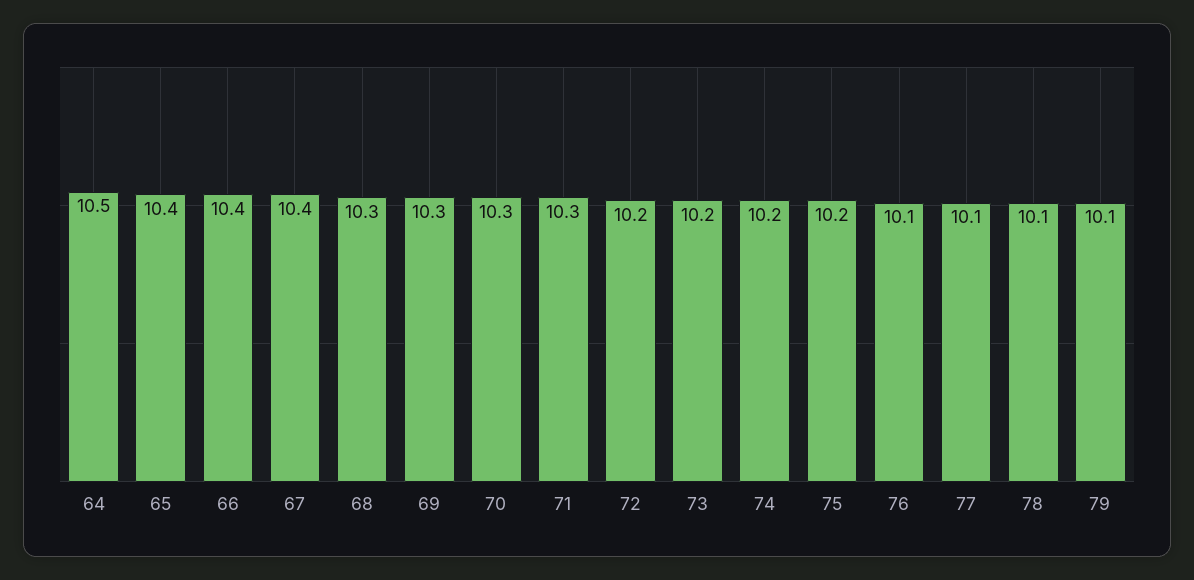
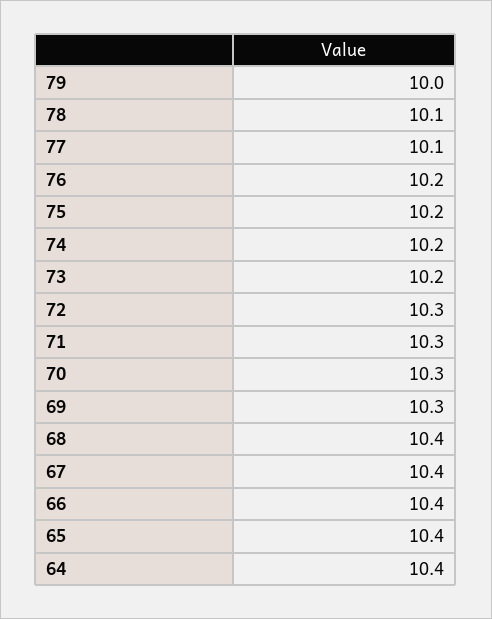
  {
-   "64": 10.5,
+   "64": 10.4,
    "65": 10.4,
    "66": 10.4,
    "67": 10.4,
-   "68": 10.3,
+   "68": 10.4,
    "69": 10.3,
    "70": 10.3,
    "71": 10.3,
-   "72": 10.2,
+   "72": 10.3,
    "73": 10.2,
    "74": 10.2,
    "75": 10.2,
-   "76": 10.1,
+   "76": 10.2,
    "77": 10.1,
    "78": 10.1,
-   "79": 10.1
+   "79": 10
  }

